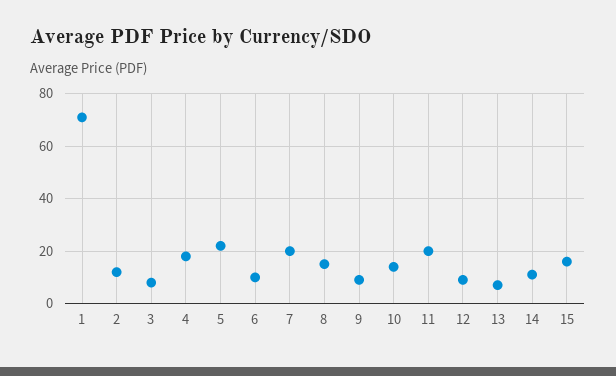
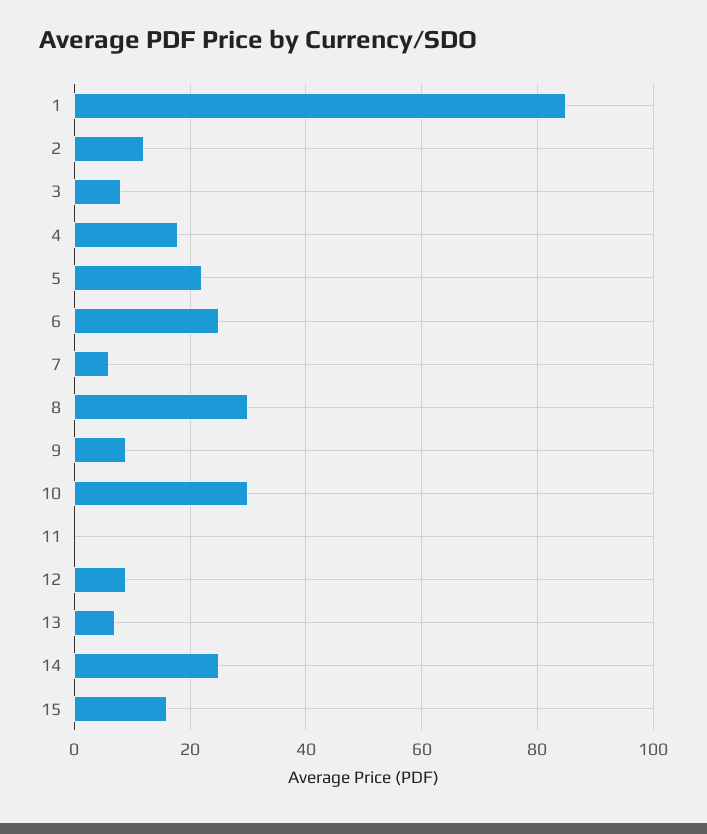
  {
-   "1": 70,
+   "1": 85,
    "2": 10,
    "3": 10,
    "4": 20,
    "5": 20,
-   "6": 10,
+   "6": 25,
-   "7": 20,
+   "7": 5,
-   "8": 15,
+   "8": 30,
    "9": 10,
-   "10": 15,
+   "10": 30,
-   "11": 20,
+   "11": 0,
    "12": 10,
    "13": 5,
-   "14": 10,
+   "14": 25,
    "15": 15
  }

